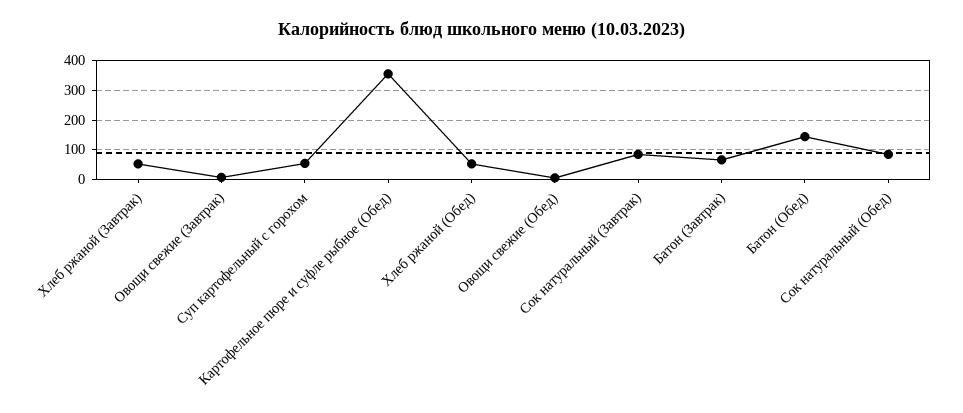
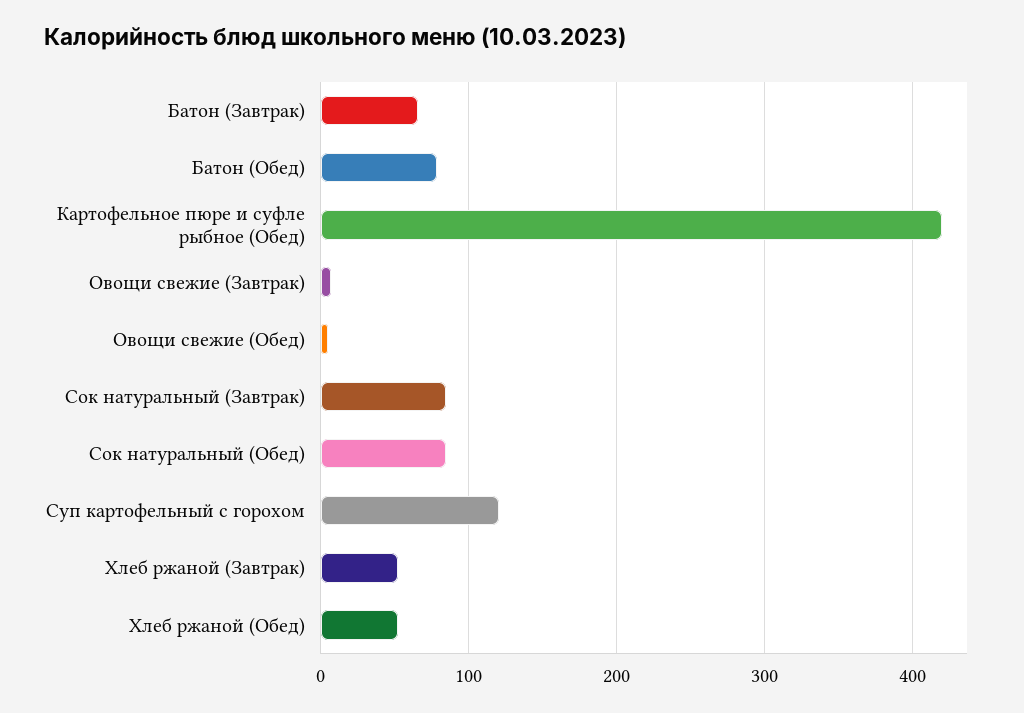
  {
    "Хлеб ржаной (Завтрак)": 50,
    "Овощи свежие (Завтрак)": 10,
-   "Суп картофельный с горохом": 50,
+   "Суп картофельный с горохом": 120,
-   "Картофельное пюре и суфле рыбное (Обед)": 350,
+   "Картофельное пюре и суфле рыбное (Обед)": 420,
    "Хлеб ржаной (Обед)": 50,
    "Овощи свежие (Обед)": 10,
    "Сок натуральный (Завтрак)": 80,
    "Батон (Завтрак)": 70,
-   "Батон (Обед)": 150,
+   "Батон (Обед)": 80,
    "Сок натуральный (Обед)": 80
  }

